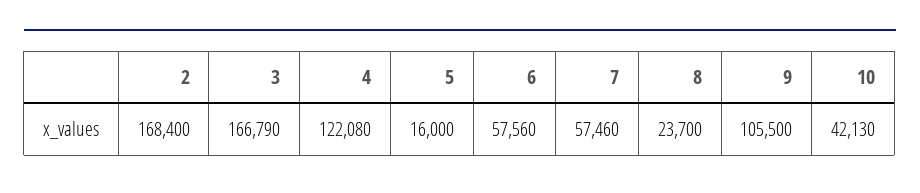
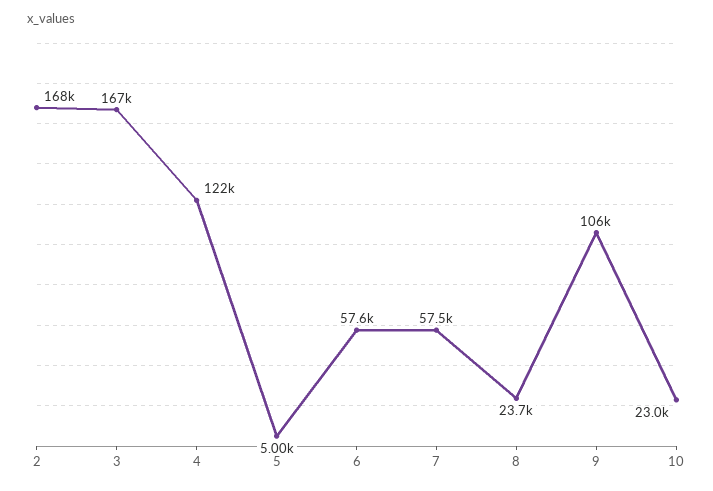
  {
    "2": 168400,
    "3": 166790,
    "4": 122080,
-   "5": 16000,
+   "5": 5000,
    "6": 57560,
    "7": 57460,
    "8": 23700,
    "9": 105500,
-   "10": 42130
+   "10": 23000
  }

